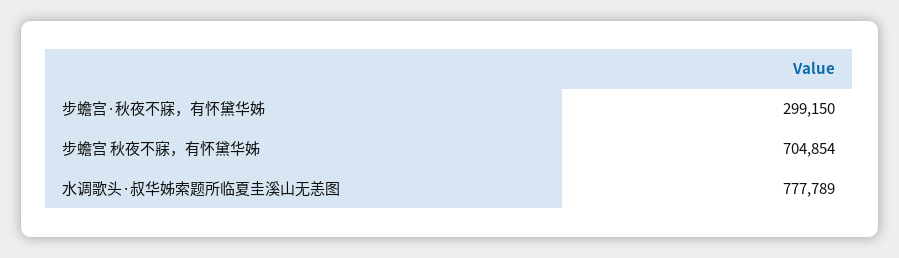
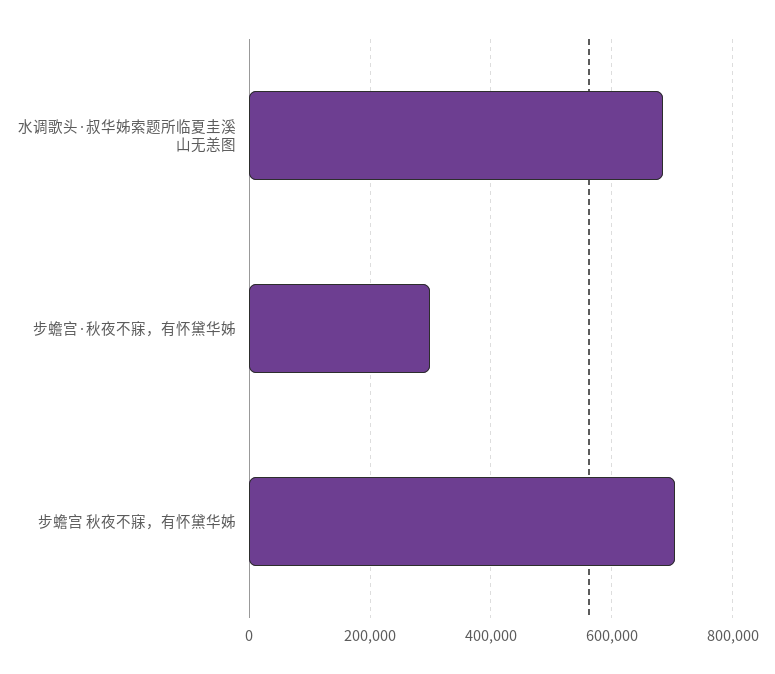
  {
    "步蟾宫·秋夜不寐，有怀黛华姊": 299150,
    "步蟾宫 秋夜不寐，有怀黛华姊": 704854,
-   "水调歌头·叔华姊索题所临夏圭溪山无恙图": 777789
+   "水调歌头·叔华姊索题所临夏圭溪山无恙图": 680000
  }

